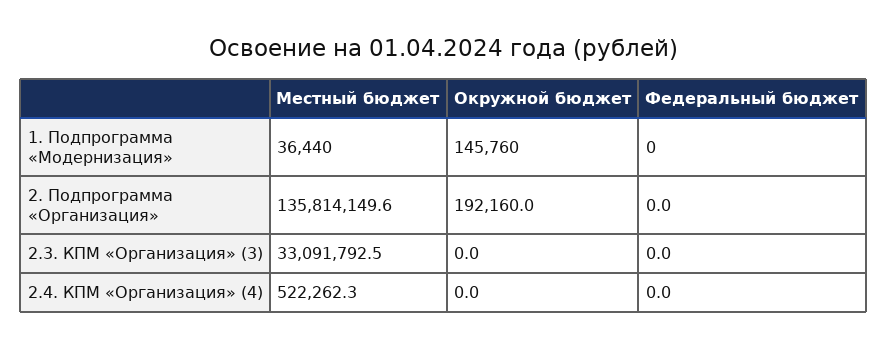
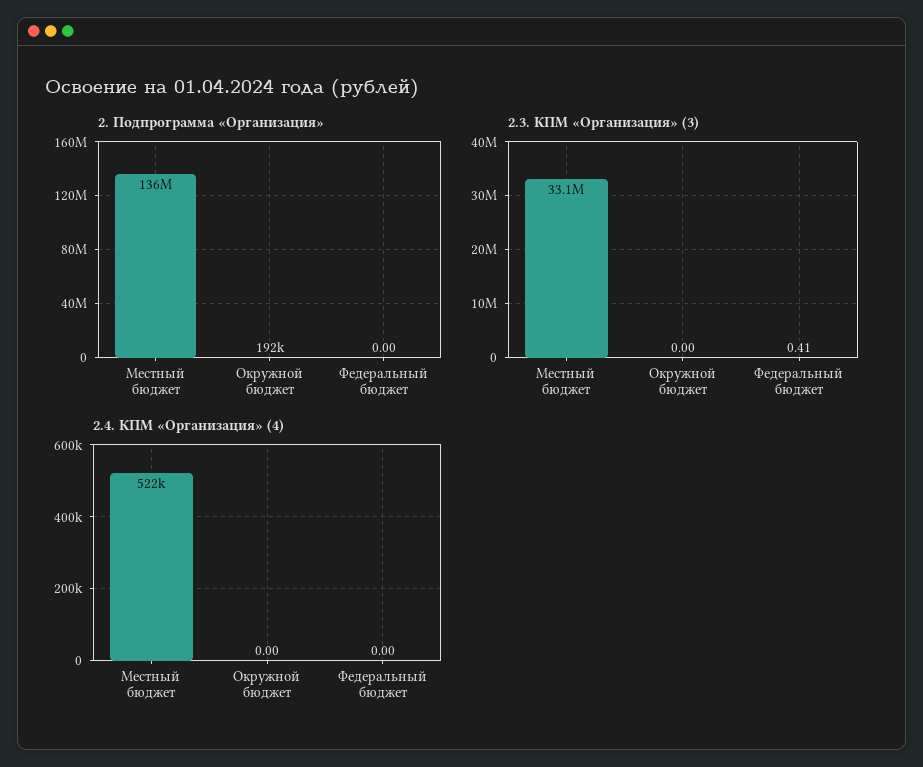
  {
-   "1. Подпрограмма «Модернизация»": {
-     "Местный бюджет": 36440,
-     "Окружной бюджет": 145760,
-     "Федеральный бюджет": 0
-   },
    "2. Подпрограмма «Организация»": {
      "Местный бюджет": 135814149.6,
      "Окружной бюджет": 192160,
      "Федеральный бюджет": 0
    },
    "2.3. КПМ «Организация» (3)": {
      "Местный бюджет": 33091792.5,
      "Окружной бюджет": 0,
-     "Федеральный бюджет": 0
+     "Федеральный бюджет": 0.41
    },
    "2.4. КПМ «Организация» (4)": {
      "Местный бюджет": 522262.3,
      "Окружной бюджет": 0,
      "Федеральный бюджет": 0
    }
  }

